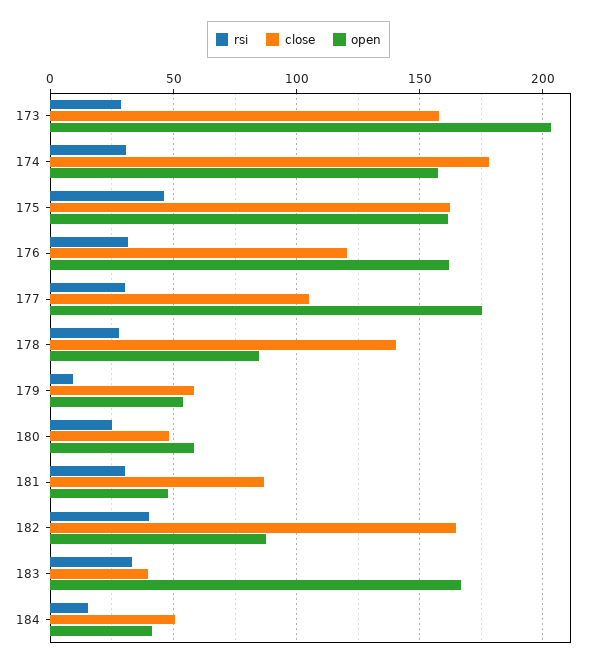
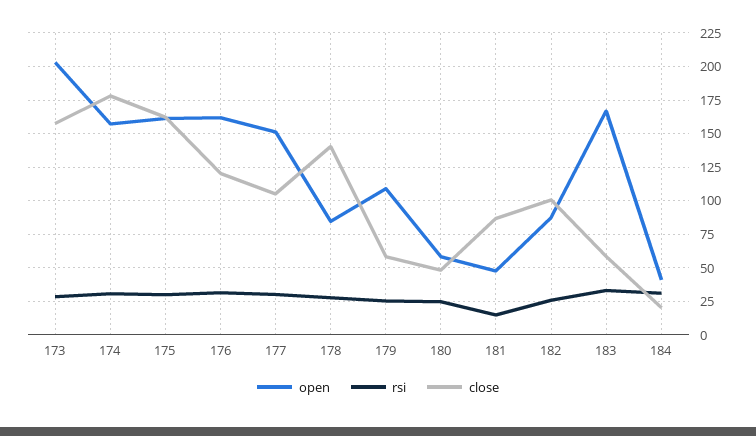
  {
    "rsi": {
      "173": 30,
      "174": 30,
-     "175": 45,
+     "175": 30,
      "176": 30,
      "177": 30,
      "178": 30,
-     "179": 10,
+     "179": 25,
      "180": 25,
-     "181": 30,
+     "181": 15,
-     "182": 40,
+     "182": 25,
      "183": 35,
-     "184": 15
+     "184": 30
    },
    "close": {
      "173": 160,
      "174": 180,
      "175": 160,
      "176": 120,
      "177": 105,
      "178": 140,
      "179": 60,
      "180": 50,
      "181": 85,
-     "182": 165,
+     "182": 100,
-     "183": 40,
+     "183": 60,
-     "184": 50
+     "184": 20
    },
    "open": {
      "173": 205,
      "174": 155,
      "175": 160,
      "176": 160,
-     "177": 175,
+     "177": 150,
      "178": 85,
-     "179": 55,
+     "179": 110,
      "180": 60,
      "181": 50,
      "182": 85,
      "183": 165,
      "184": 40
    }
  }

